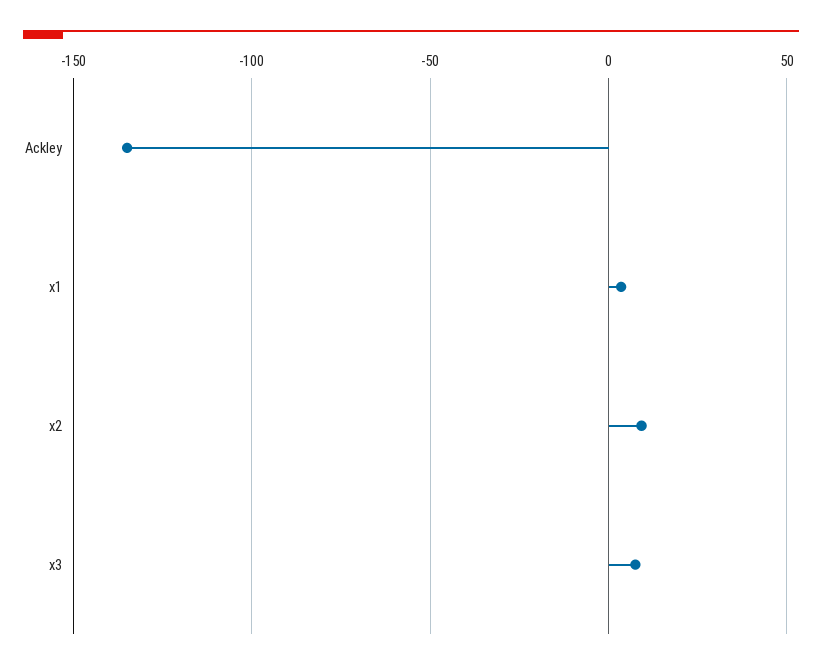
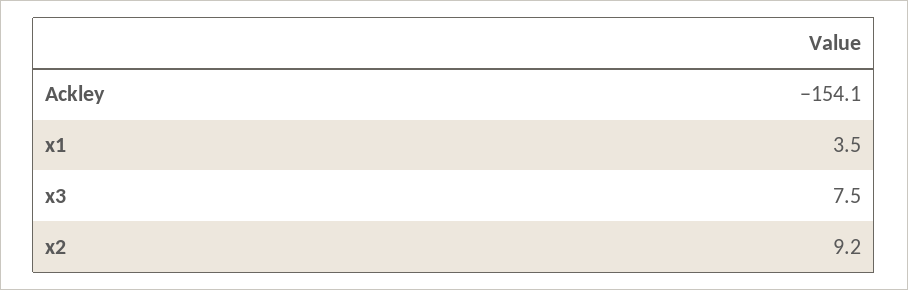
  {
-   "Ackley": -135,
+   "Ackley": -154.1,
    "x1": 3.5,
    "x2": 9.2,
    "x3": 7.5
  }

